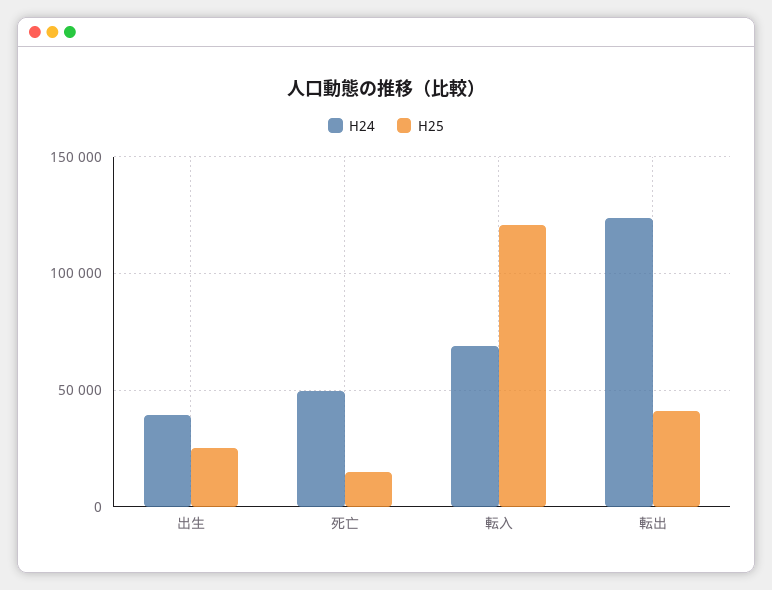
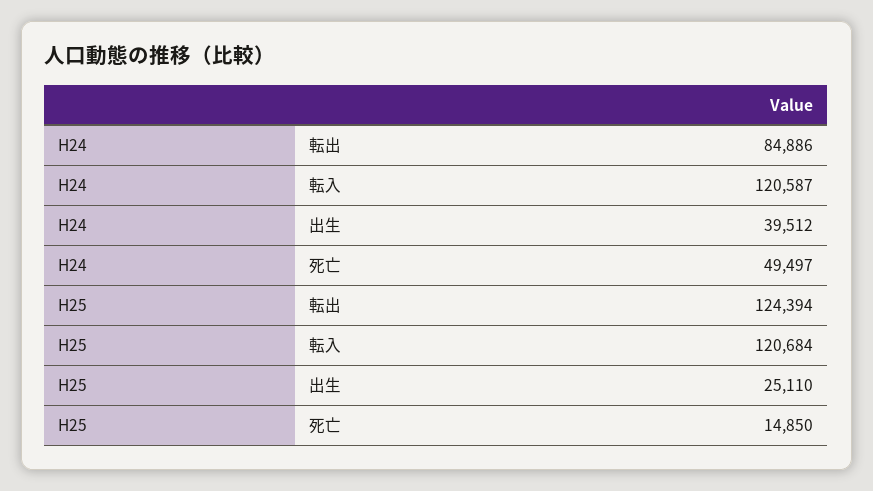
  {
    "H24": {
      "出生": 39512,
      "死亡": 49497,
-     "転入": 70000,
+     "転入": 120587,
-     "転出": 125000
+     "転出": 84886
    },
    "H25": {
      "出生": 25110,
      "死亡": 14850,
      "転入": 120684,
-     "転出": 40000
+     "転出": 124394
    }
  }

